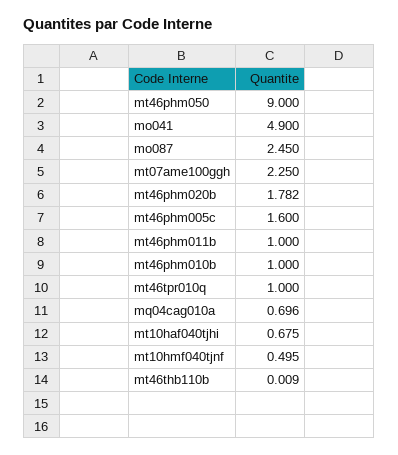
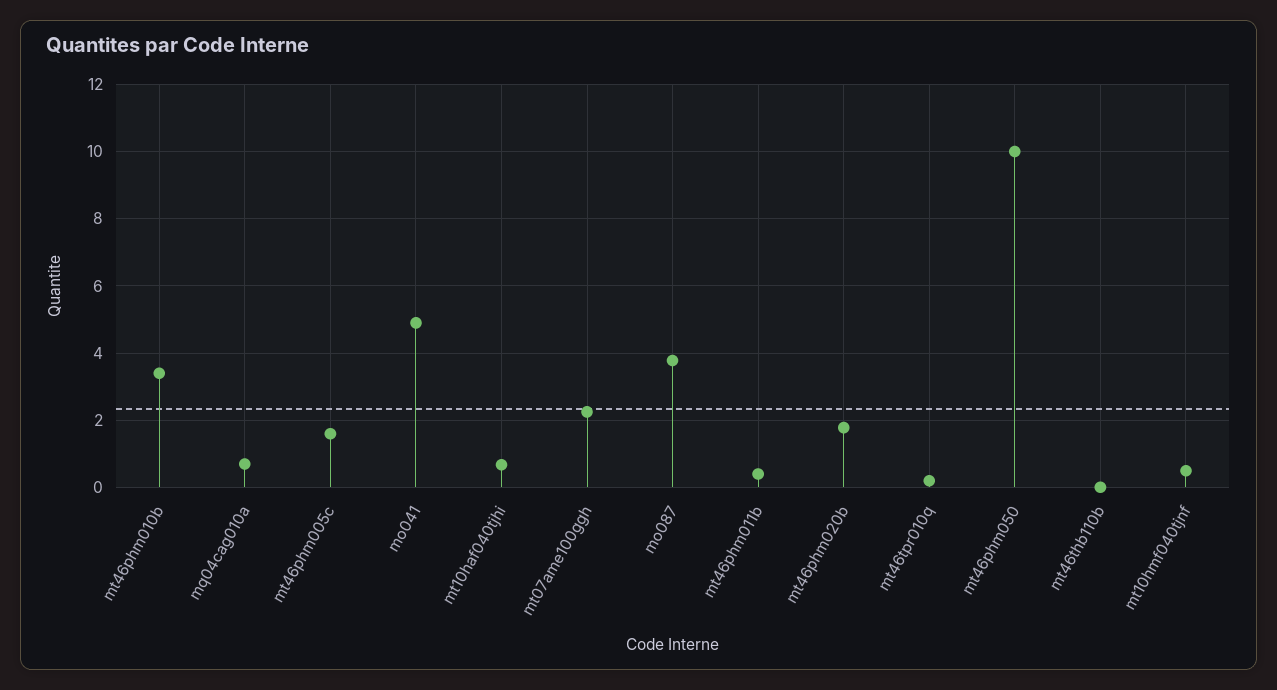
  {
-   "mt46phm050": 9,
+   "mt46phm050": 10,
    "mo041": 4.9,
-   "mo087": 2.45,
+   "mo087": 3.8,
    "mt07ame100ggh": 2.25,
    "mt46phm020b": 1.782,
    "mt46phm005c": 1.6,
-   "mt46phm011b": 1,
+   "mt46phm011b": 0.4,
-   "mt46phm010b": 1,
+   "mt46phm010b": 3.4,
-   "mt46tpr010q": 1,
+   "mt46tpr010q": 0.2,
    "mq04cag010a": 0.696,
    "mt10haf040tjhi": 0.675,
    "mt10hmf040tjnf": 0.495,
    "mt46thb110b": 0.009
  }

